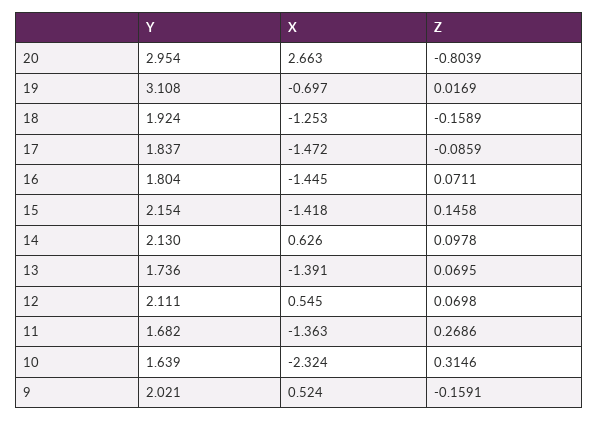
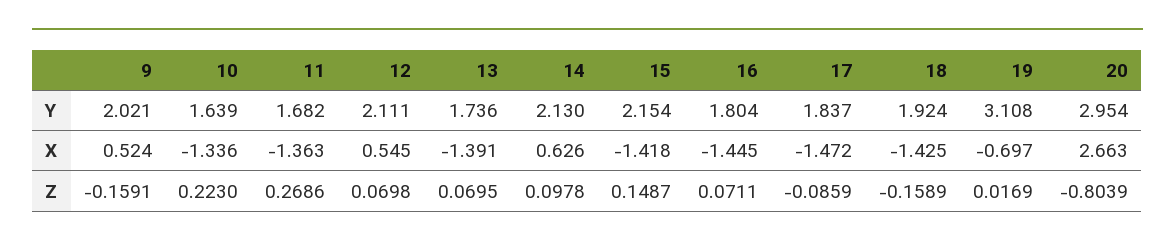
  {
    "Y": {
      "20": 2.954,
      "19": 3.108,
      "18": 1.924,
      "17": 1.837,
      "16": 1.804,
      "15": 2.154,
      "14": 2.13,
      "13": 1.736,
      "12": 2.111,
      "11": 1.682,
      "10": 1.639,
      "9": 2.021
    },
    "X": {
      "20": 2.663,
      "19": -0.697,
-     "18": -1.253,
+     "18": -1.425,
      "17": -1.472,
      "16": -1.445,
      "15": -1.418,
      "14": 0.626,
      "13": -1.391,
      "12": 0.545,
      "11": -1.363,
-     "10": -2.324,
+     "10": -1.336,
      "9": 0.524
    },
    "Z": {
      "20": -0.8039,
      "19": 0.0169,
      "18": -0.1589,
      "17": -0.0859,
      "16": 0.0711,
-     "15": 0.1458,
+     "15": 0.1487,
      "14": 0.0978,
      "13": 0.0695,
      "12": 0.0698,
      "11": 0.2686,
-     "10": 0.3146,
+     "10": 0.223,
      "9": -0.1591
    }
  }

